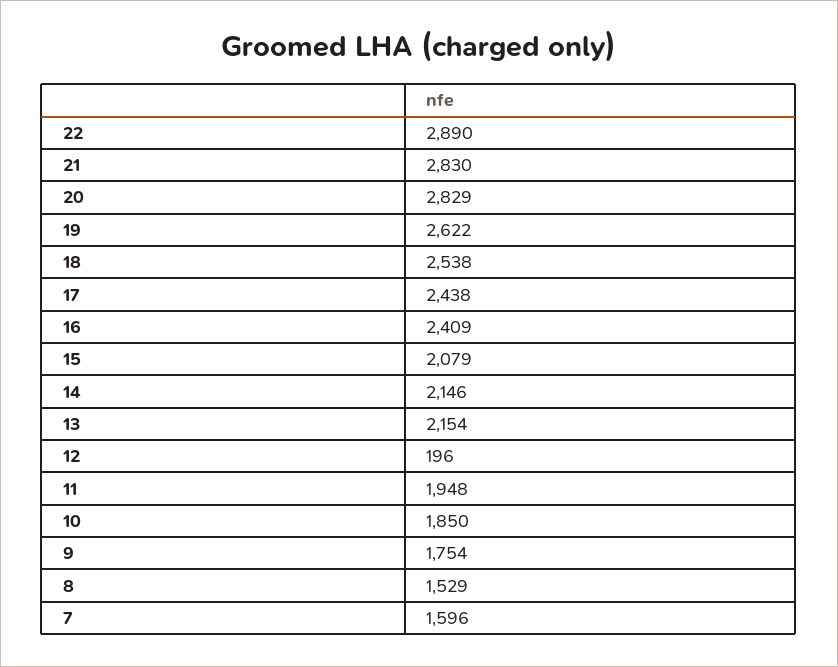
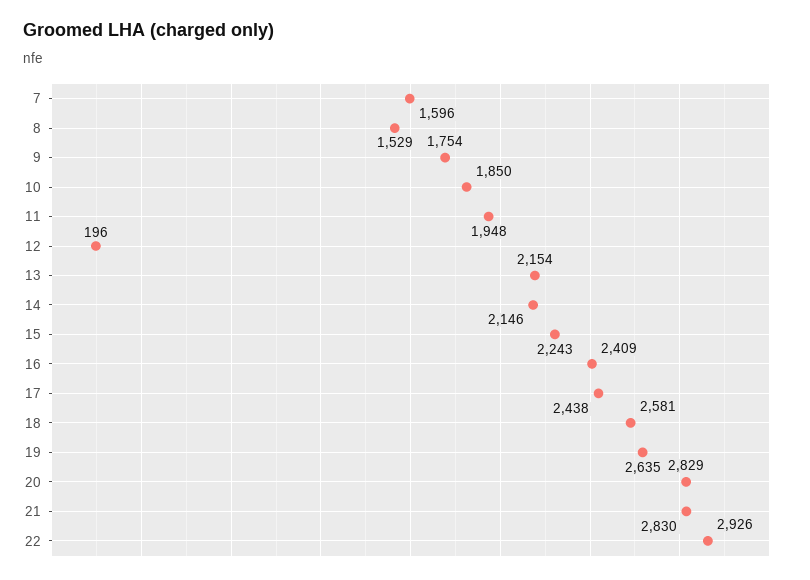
  {
-   "22": 2890,
+   "22": 2926,
    "21": 2830,
    "20": 2829,
-   "19": 2622,
+   "19": 2635,
-   "18": 2538,
+   "18": 2581,
    "17": 2438,
    "16": 2409,
-   "15": 2079,
+   "15": 2243,
    "14": 2146,
    "13": 2154,
    "12": 196,
    "11": 1948,
    "10": 1850,
    "9": 1754,
    "8": 1529,
    "7": 1596
  }

